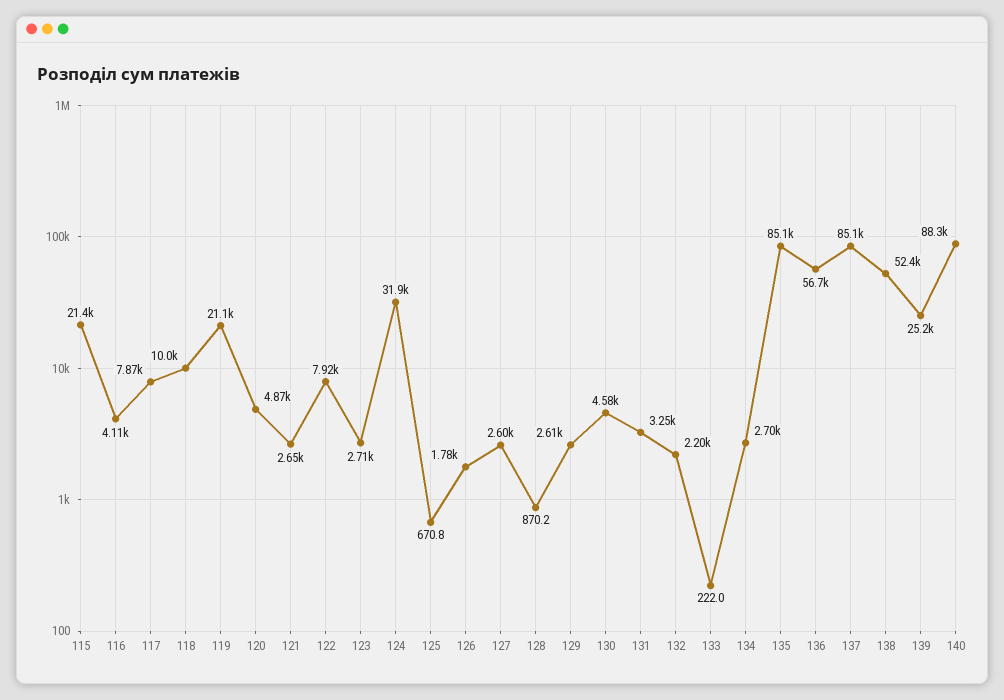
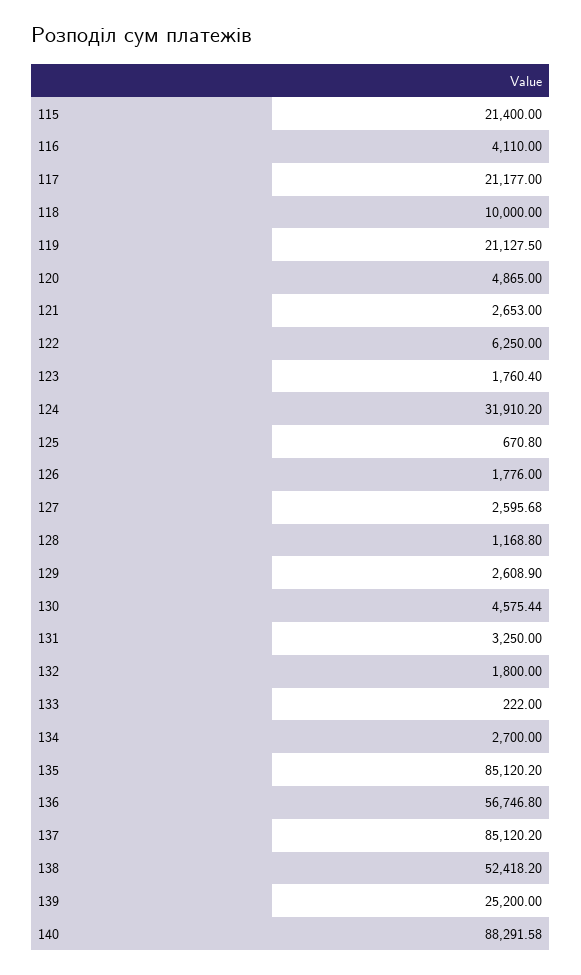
  {
    "115": 21400,
    "116": 4110,
-   "117": 7870,
+   "117": 21177,
    "118": 10000,
    "119": 21127.5,
    "120": 4865,
    "121": 2653,
-   "122": 7920,
+   "122": 6250,
-   "123": 2710,
+   "123": 1760.4,
    "124": 31910.2,
    "125": 670.8,
    "126": 1776,
    "127": 2595.68,
-   "128": 870.2,
+   "128": 1168.8,
    "129": 2608.9,
    "130": 4575.44,
    "131": 3250,
-   "132": 2200,
+   "132": 1800,
    "133": 222,
    "134": 2700,
    "135": 85120.2,
    "136": 56746.8,
    "137": 85120.2,
    "138": 52418.2,
    "139": 25200,
    "140": 88291.58
  }

